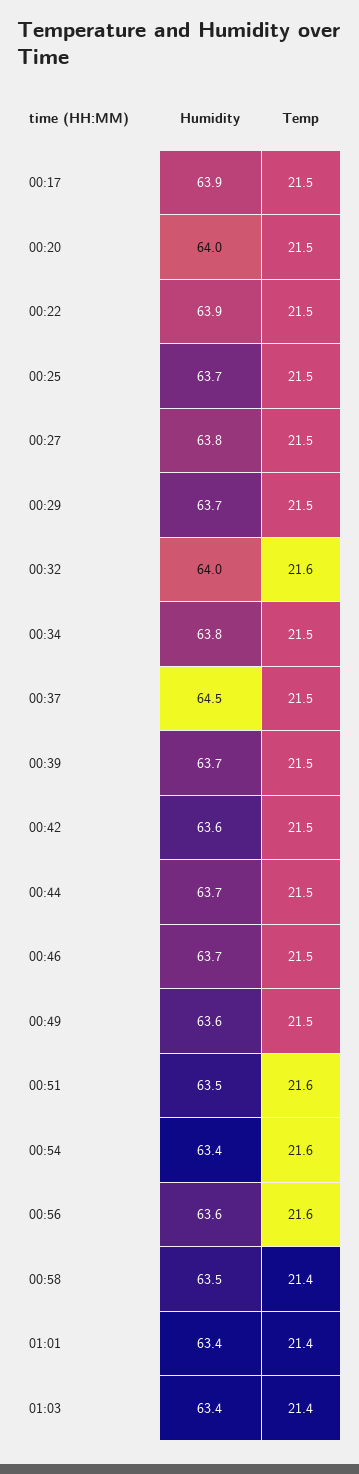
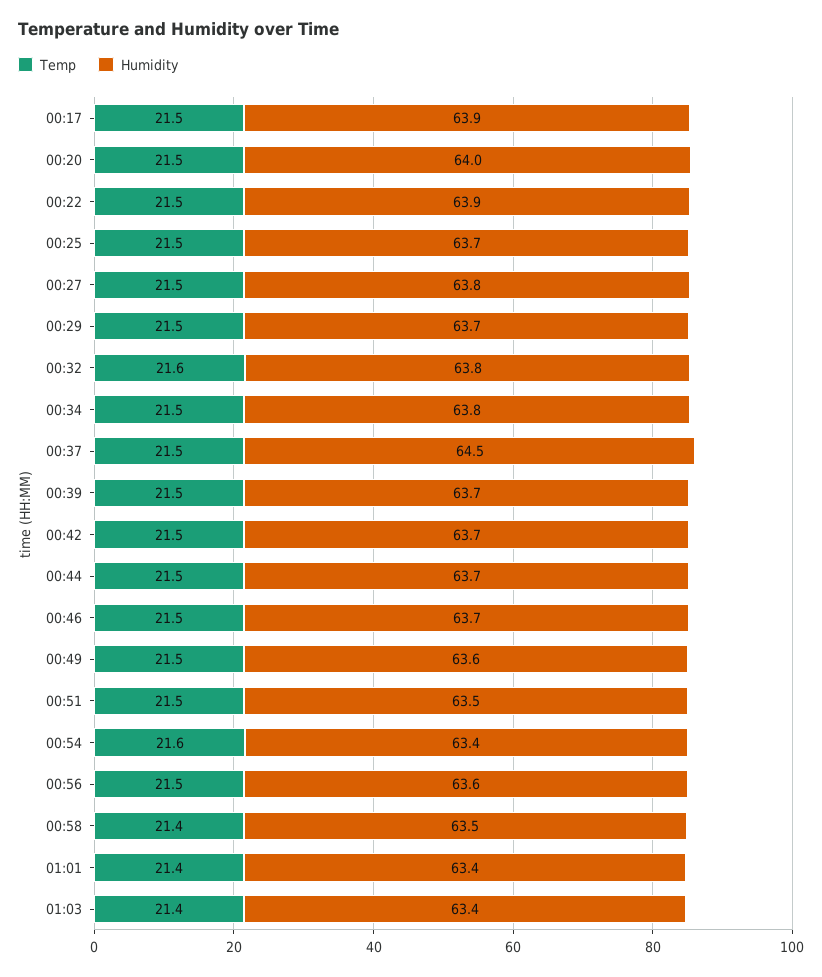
  {
    "Humidity": {
      "00:17": 63.9,
      "00:20": 64,
      "00:22": 63.9,
      "00:25": 63.7,
      "00:27": 63.8,
      "00:29": 63.7,
-     "00:32": 64,
+     "00:32": 63.8,
      "00:34": 63.8,
      "00:37": 64.5,
      "00:39": 63.7,
-     "00:42": 63.6,
+     "00:42": 63.7,
      "00:44": 63.7,
      "00:46": 63.7,
      "00:49": 63.6,
      "00:51": 63.5,
      "00:54": 63.4,
      "00:56": 63.6,
      "00:58": 63.5,
      "01:01": 63.4,
      "01:03": 63.4
    },
    "Temp": {
      "00:17": 21.5,
      "00:20": 21.5,
      "00:22": 21.5,
      "00:25": 21.5,
      "00:27": 21.5,
      "00:29": 21.5,
      "00:32": 21.6,
      "00:34": 21.5,
      "00:37": 21.5,
      "00:39": 21.5,
      "00:42": 21.5,
      "00:44": 21.5,
      "00:46": 21.5,
      "00:49": 21.5,
-     "00:51": 21.6,
+     "00:51": 21.5,
      "00:54": 21.6,
-     "00:56": 21.6,
+     "00:56": 21.5,
      "00:58": 21.4,
      "01:01": 21.4,
      "01:03": 21.4
    }
  }

